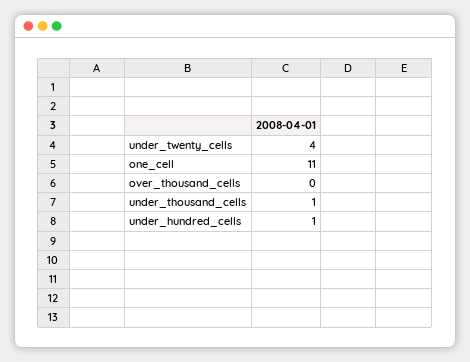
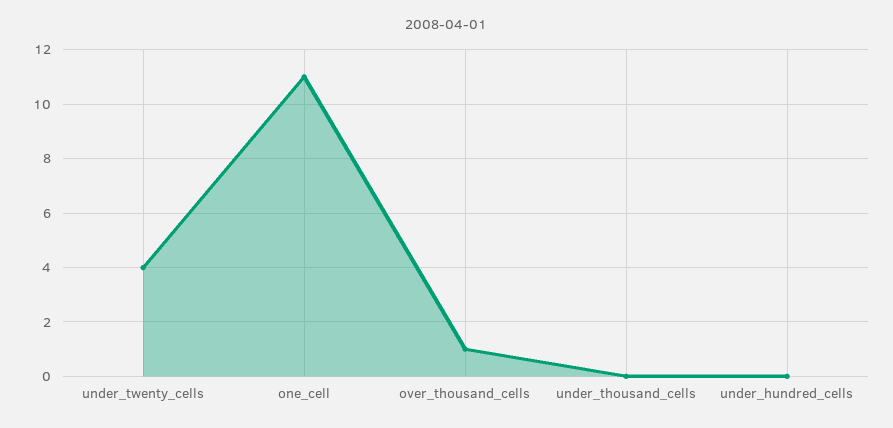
  {
    "under_twenty_cells": 4,
    "one_cell": 11,
-   "over_thousand_cells": 0,
+   "over_thousand_cells": 1,
-   "under_thousand_cells": 1,
+   "under_thousand_cells": 0,
-   "under_hundred_cells": 1
+   "under_hundred_cells": 0
  }

